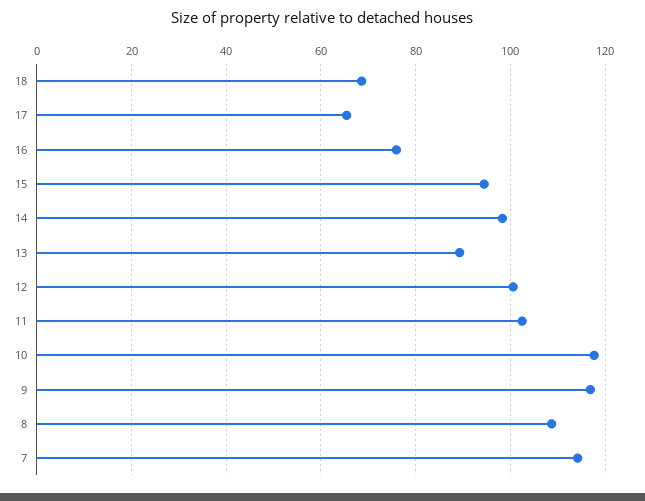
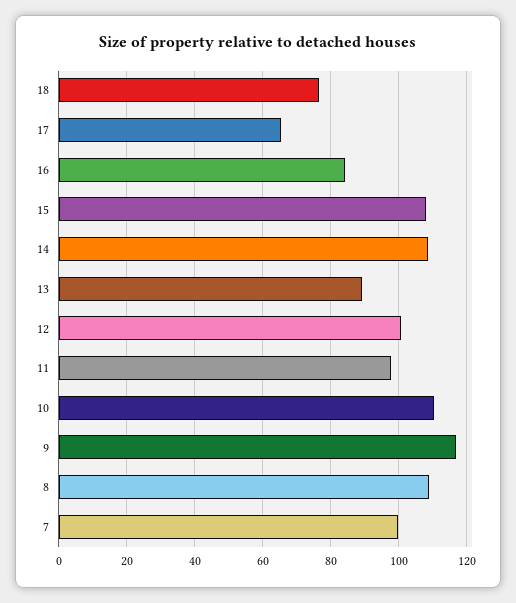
  {
-   "18": 68,
+   "18": 76,
    "17": 66,
-   "16": 76,
+   "16": 84,
-   "15": 94,
+   "15": 108,
-   "14": 98,
+   "14": 108,
    "13": 90,
    "12": 100,
-   "11": 102,
+   "11": 98,
-   "10": 118,
+   "10": 110,
    "9": 116,
    "8": 108,
-   "7": 114
+   "7": 100
  }

